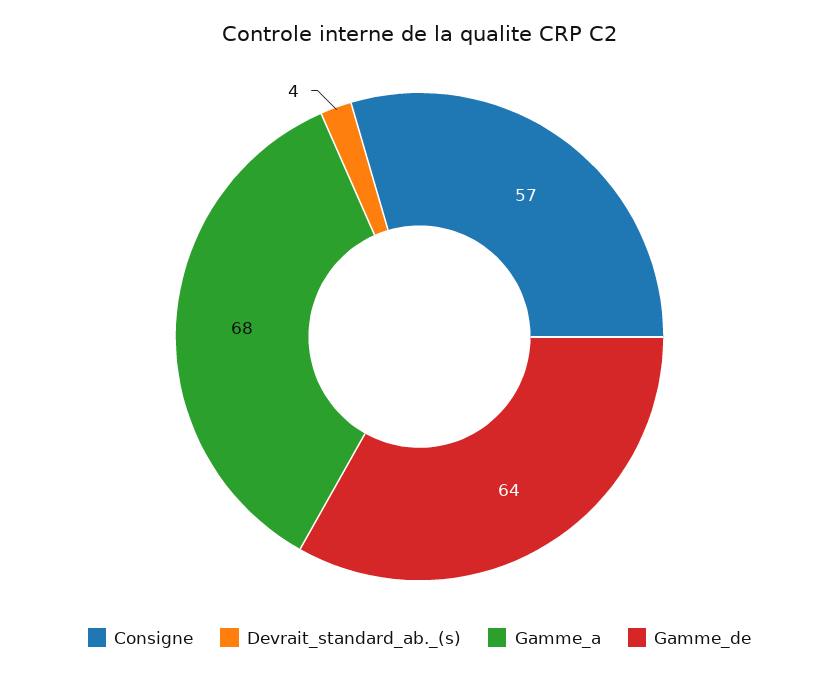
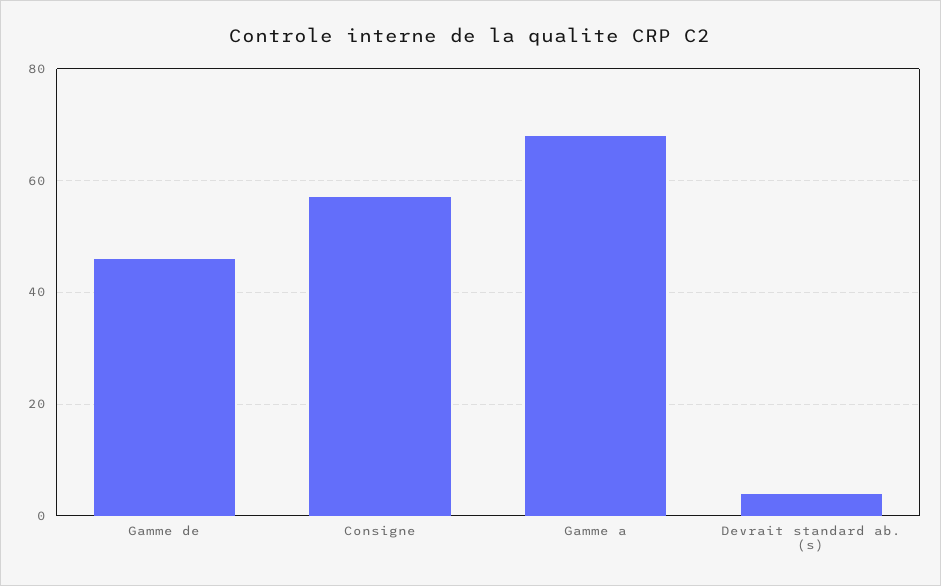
  {
    "Consigne": 57,
    "Devrait_standard_ab._(s)": 4,
    "Gamme_a": 68,
-   "Gamme_de": 64
+   "Gamme_de": 45
  }

